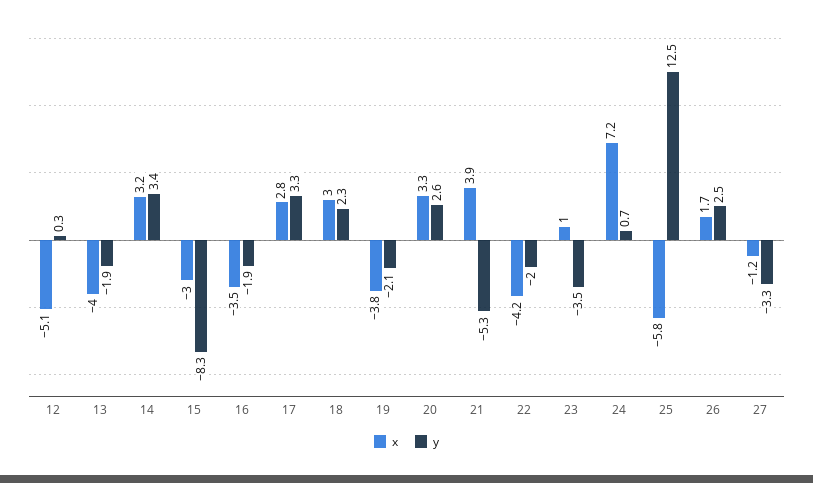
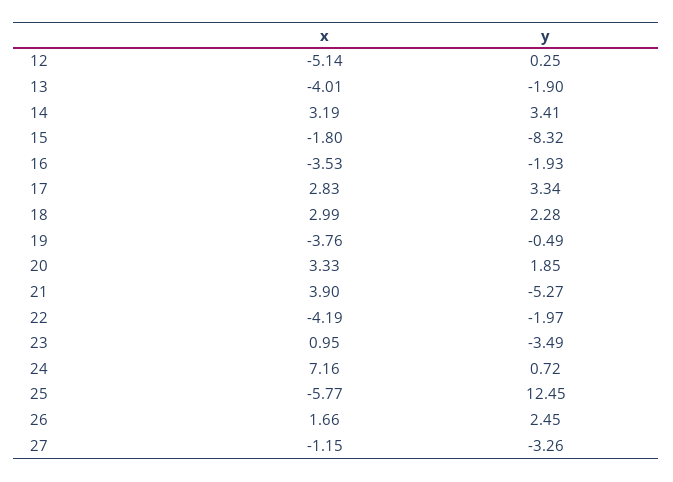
  {
    "x": {
      "12": -5.14,
      "13": -4.01,
      "14": 3.19,
-     "15": -3,
+     "15": -1.8,
      "16": -3.53,
      "17": 2.83,
      "18": 2.99,
      "19": -3.76,
      "20": 3.33,
      "21": 3.9,
      "22": -4.19,
      "23": 0.95,
      "24": 7.16,
      "25": -5.77,
      "26": 1.66,
      "27": -1.15
    },
    "y": {
      "12": 0.25,
      "13": -1.9,
      "14": 3.41,
      "15": -8.32,
      "16": -1.93,
      "17": 3.34,
      "18": 2.28,
-     "19": -2.1,
+     "19": -0.49,
-     "20": 2.6,
+     "20": 1.85,
      "21": -5.27,
      "22": -1.97,
      "23": -3.49,
      "24": 0.72,
      "25": 12.45,
      "26": 2.45,
      "27": -3.26
    }
  }

